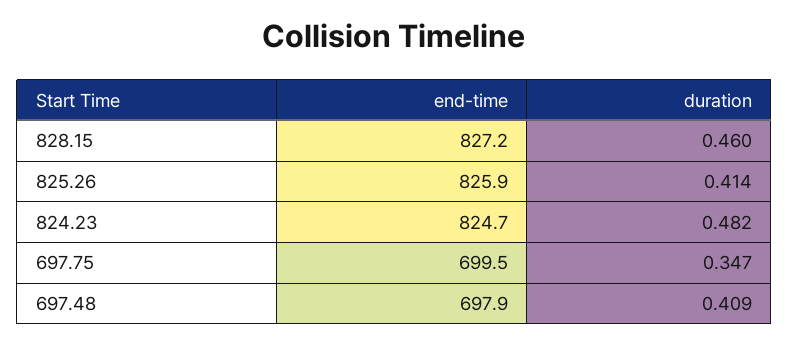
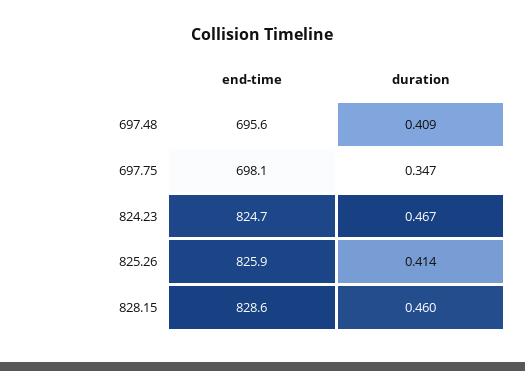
  {
    "end-time": {
-     "828.15": 827.2,
+     "828.15": 828.6,
      "825.26": 825.9,
      "824.23": 824.7,
-     "697.75": 699.5,
+     "697.75": 698.1,
-     "697.48": 697.9
+     "697.48": 695.6
    },
    "duration": {
      "828.15": 0.46,
      "825.26": 0.414,
-     "824.23": 0.482,
+     "824.23": 0.467,
      "697.75": 0.347,
      "697.48": 0.409
    }
  }

